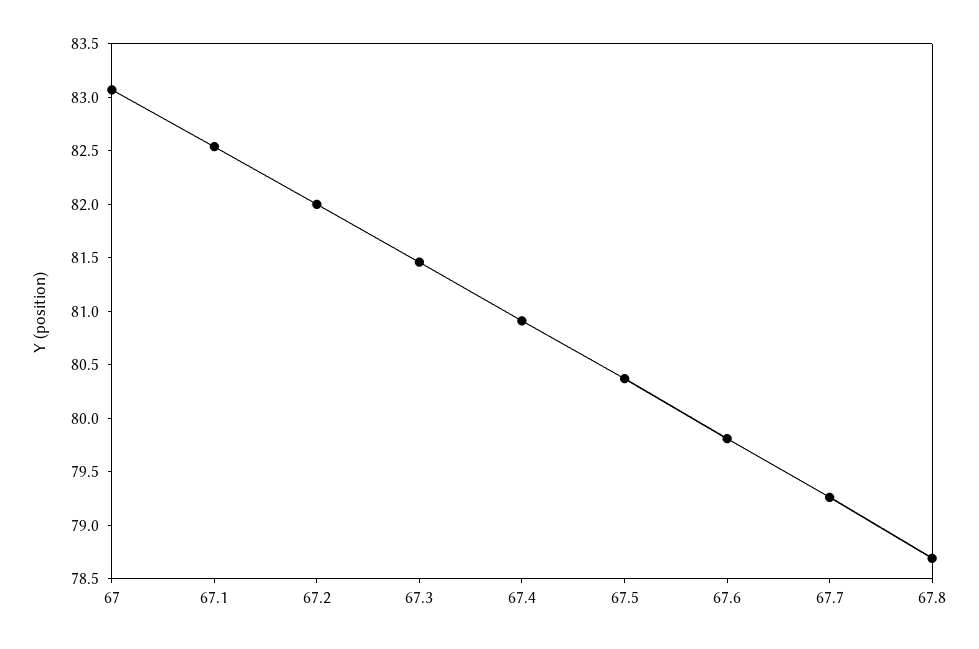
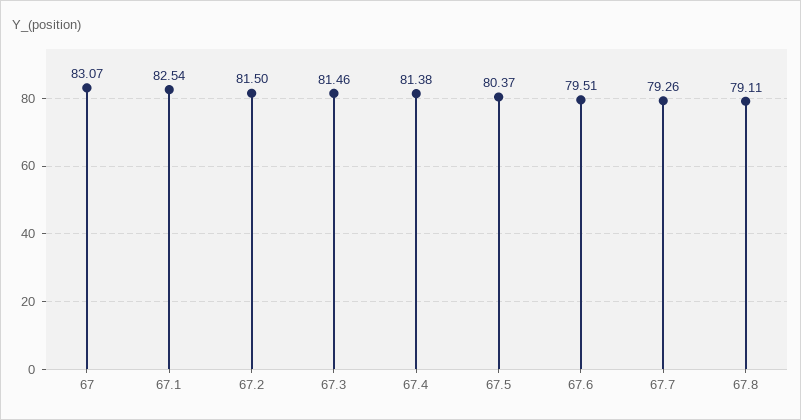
  {
    "67": 83.07,
    "67.1": 82.54,
-   "67.2": 82,
+   "67.2": 81.5,
    "67.3": 81.46,
-   "67.4": 80.9,
+   "67.4": 81.38,
    "67.5": 80.37,
-   "67.6": 79.8,
+   "67.6": 79.51,
    "67.7": 79.26,
-   "67.8": 78.7
+   "67.8": 79.11
  }

